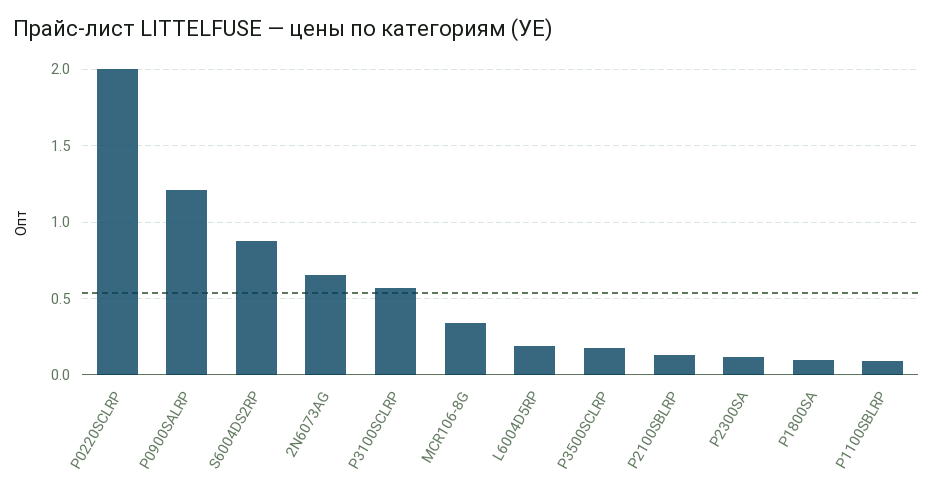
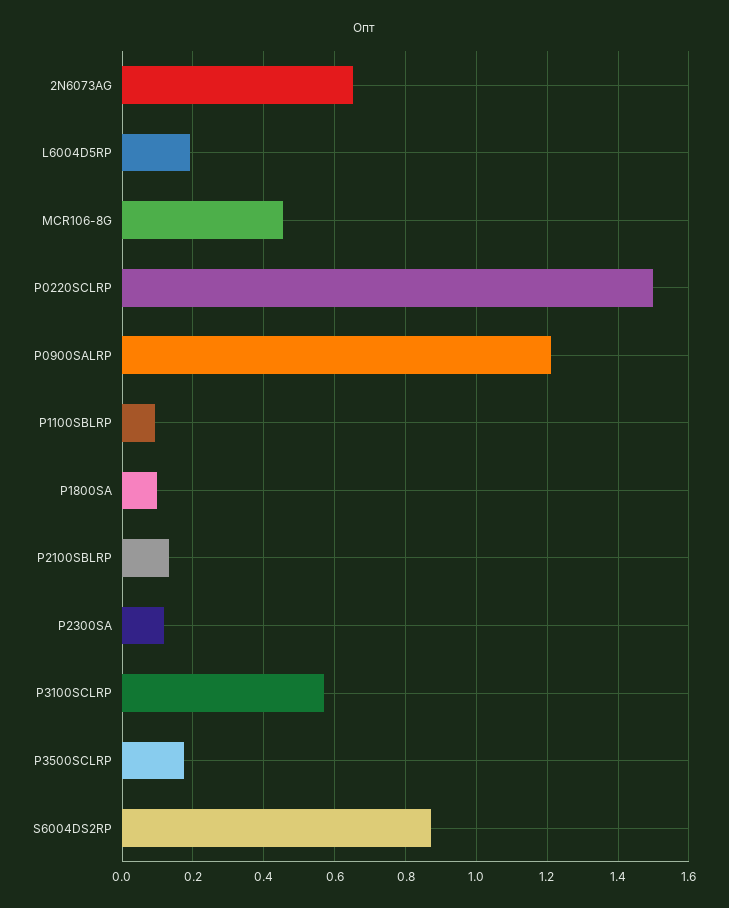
  {
-   "P0220SCLRP": 2,
+   "P0220SCLRP": 1.5,
    "P0900SALRP": 1.22,
    "S6004DS2RP": 0.88,
    "2N6073AG": 0.66,
    "P3100SCLRP": 0.56,
-   "MCR106-8G": 0.35,
+   "MCR106-8G": 0.46,
    "L6004D5RP": 0.2,
    "P3500SCLRP": 0.18,
    "P2100SBLRP": 0.14,
    "P2300SA": 0.12,
    "P1800SA": 0.1,
    "P1100SBLRP": 0.1
  }

